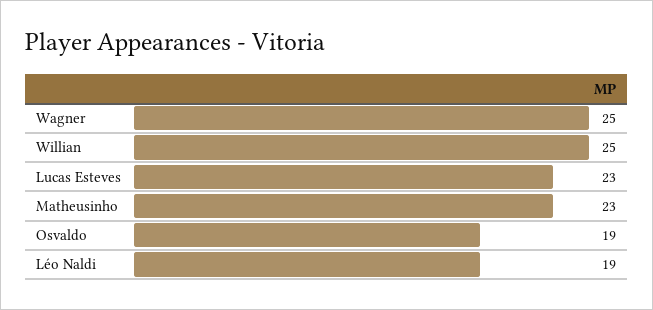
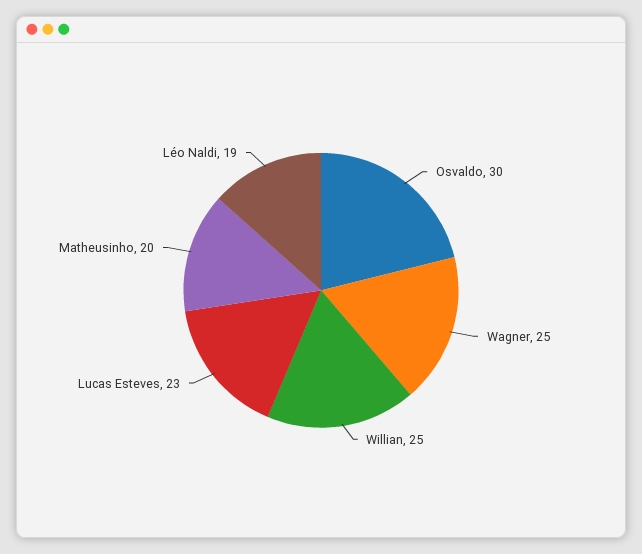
  {
    "Wagner": 25,
    "Willian": 25,
    "Lucas Esteves": 23,
-   "Matheusinho": 23,
+   "Matheusinho": 20,
-   "Osvaldo": 19,
+   "Osvaldo": 30,
    "Léo Naldi": 19
  }

